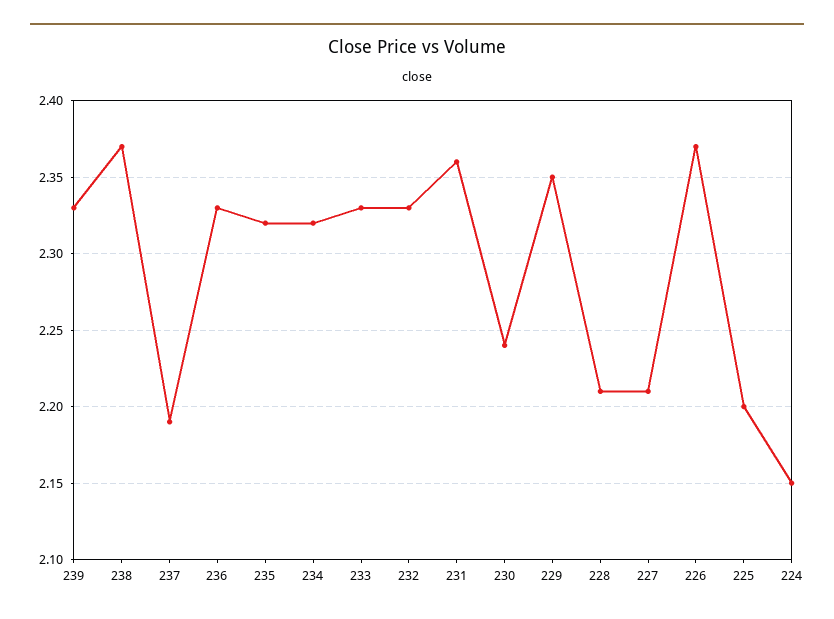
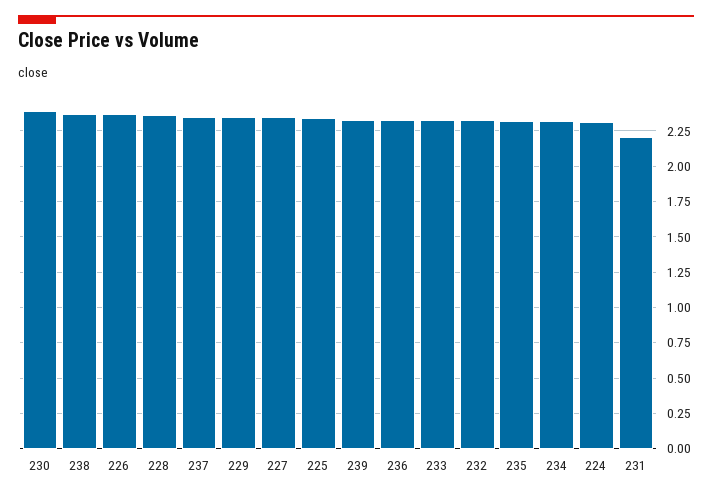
  {
    "239": 2.33,
    "238": 2.37,
-   "237": 2.19,
+   "237": 2.35,
    "236": 2.33,
    "235": 2.32,
    "234": 2.32,
    "233": 2.33,
    "232": 2.33,
-   "231": 2.36,
+   "231": 2.2,
-   "230": 2.24,
+   "230": 2.4,
    "229": 2.35,
-   "228": 2.21,
+   "228": 2.35,
-   "227": 2.21,
+   "227": 2.35,
    "226": 2.37,
-   "225": 2.2,
+   "225": 2.35,
-   "224": 2.15
+   "224": 2.3
  }

